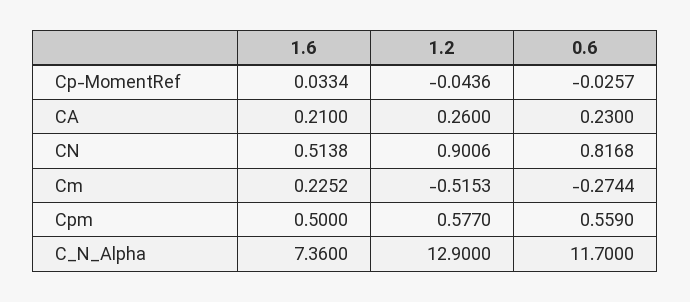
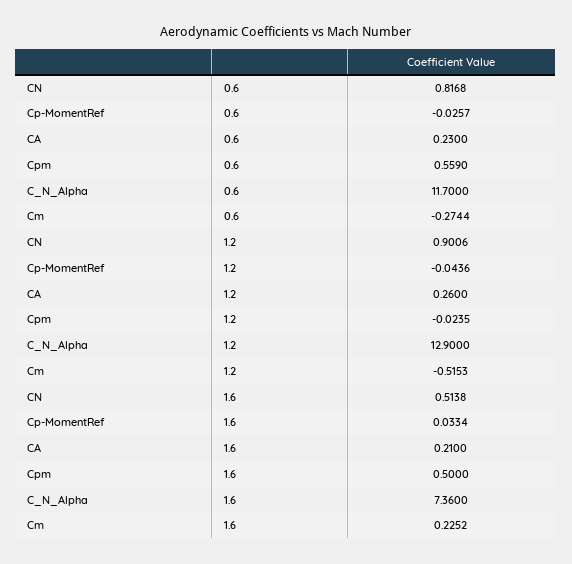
  {
    "1.6": {
      "Cp-MomentRef": 0.0334,
      "CA": 0.21,
      "CN": 0.5138,
      "Cm": 0.2252,
      "Cpm": 0.5,
      "C_N_Alpha": 7.36
    },
    "1.2": {
      "Cp-MomentRef": -0.0436,
      "CA": 0.26,
      "CN": 0.9006,
      "Cm": -0.5153,
-     "Cpm": 0.577,
+     "Cpm": -0.0235,
      "C_N_Alpha": 12.9
    },
    "0.6": {
      "Cp-MomentRef": -0.0257,
      "CA": 0.23,
      "CN": 0.8168,
      "Cm": -0.2744,
      "Cpm": 0.559,
      "C_N_Alpha": 11.7
    }
  }

